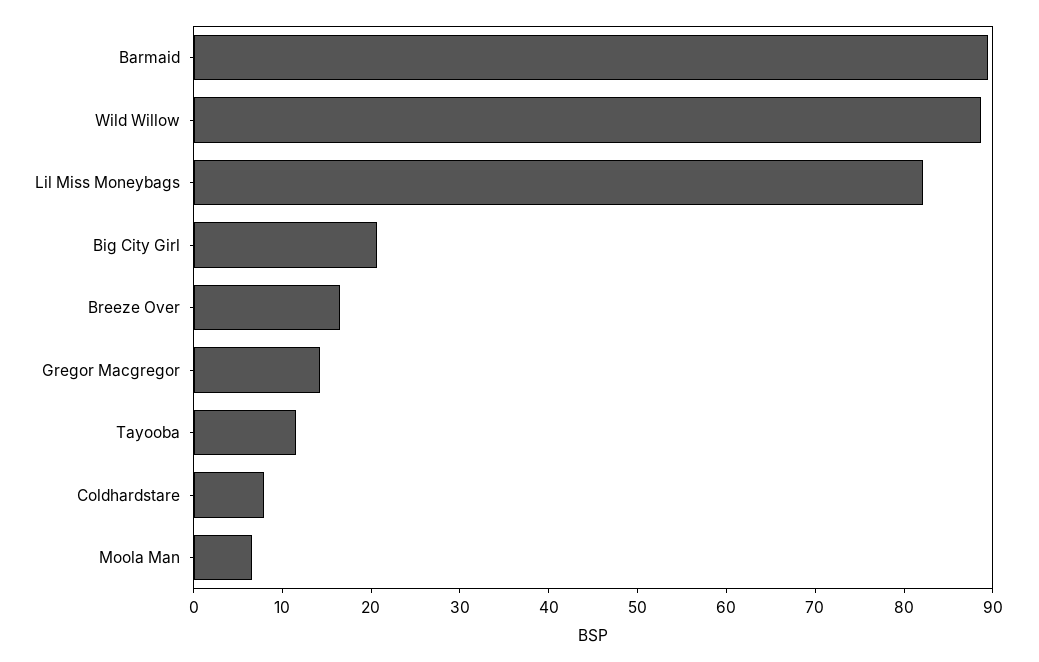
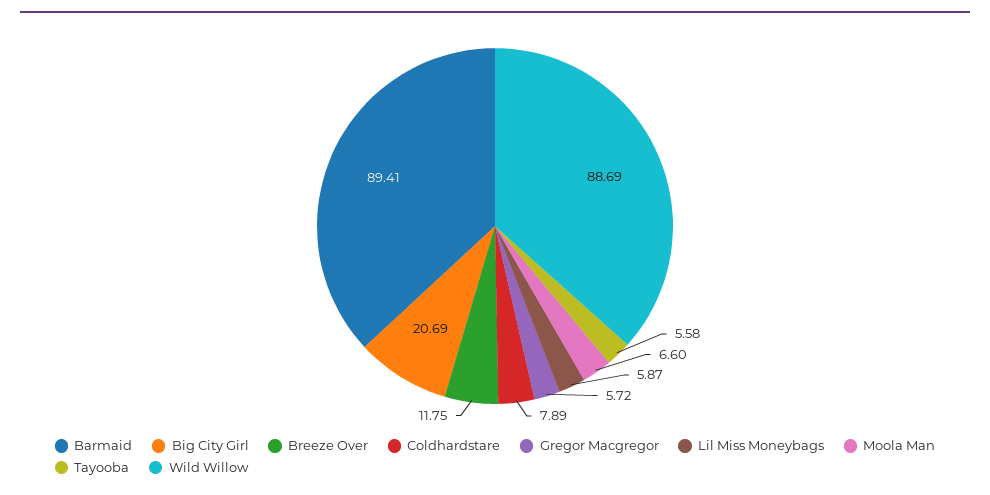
  {
    "Barmaid": 89.41,
    "Wild Willow": 88.69,
-   "Lil Miss Moneybags": 82,
+   "Lil Miss Moneybags": 5.87,
    "Big City Girl": 20.69,
-   "Breeze Over": 16,
+   "Breeze Over": 11.75,
-   "Gregor Macgregor": 14,
+   "Gregor Macgregor": 5.72,
-   "Tayooba": 12,
+   "Tayooba": 5.58,
    "Coldhardstare": 7.89,
    "Moola Man": 6.6
  }

